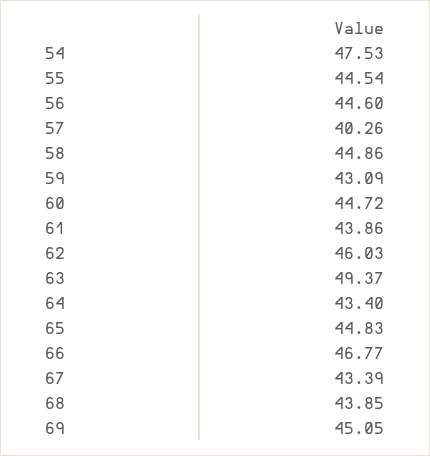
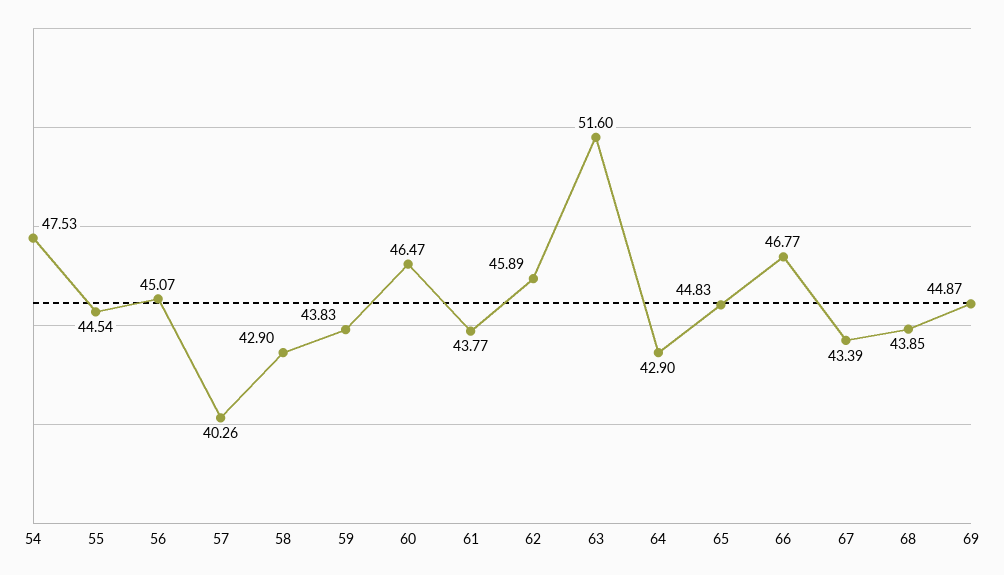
  {
    "54": 47.53,
    "55": 44.54,
-   "56": 44.6,
+   "56": 45.07,
    "57": 40.26,
-   "58": 44.86,
+   "58": 42.9,
-   "59": 43.09,
+   "59": 43.83,
-   "60": 44.72,
+   "60": 46.47,
-   "61": 43.86,
+   "61": 43.77,
-   "62": 46.03,
+   "62": 45.89,
-   "63": 49.37,
+   "63": 51.6,
-   "64": 43.4,
+   "64": 42.9,
    "65": 44.83,
    "66": 46.77,
    "67": 43.39,
    "68": 43.85,
-   "69": 45.05
+   "69": 44.87
  }

